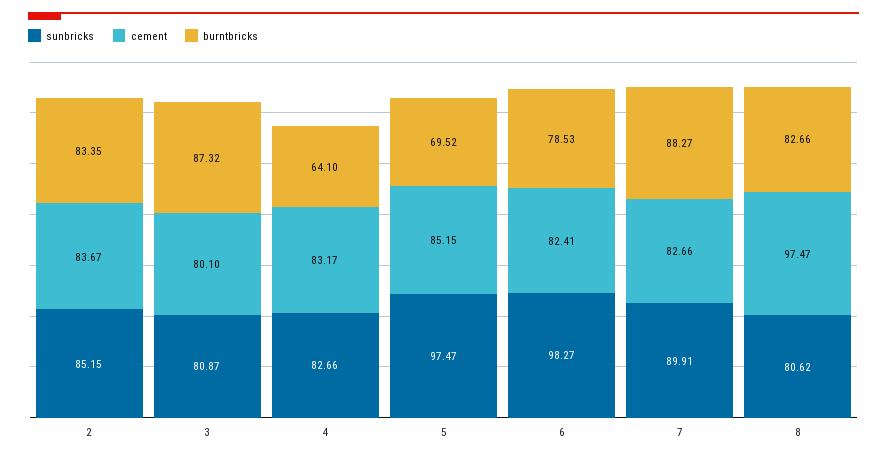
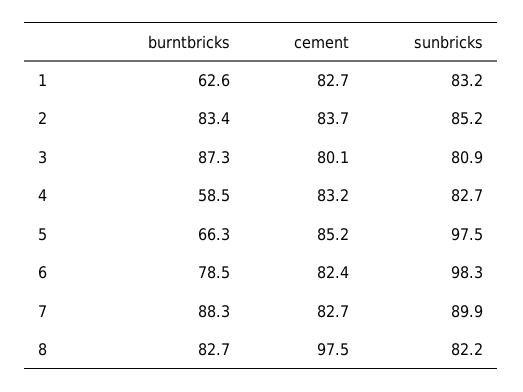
  {
    "sunbricks": {
      "2": 85.15,
      "3": 80.87,
      "4": 82.66,
      "5": 97.47,
      "6": 98.27,
      "7": 89.91,
-     "8": 80.62
+     "8": 82.2,
+     "1": 83.2
    },
    "cement": {
      "2": 83.67,
      "3": 80.1,
      "4": 83.17,
      "5": 85.15,
      "6": 82.41,
      "7": 82.66,
-     "8": 97.47
+     "8": 97.47,
+     "1": 82.7
    },
    "burntbricks": {
      "2": 83.35,
      "3": 87.32,
-     "4": 64.1,
+     "4": 58.5,
-     "5": 69.52,
+     "5": 66.3,
      "6": 78.53,
      "7": 88.27,
-     "8": 82.66
+     "8": 82.66,
+     "1": 62.6
    }
  }

